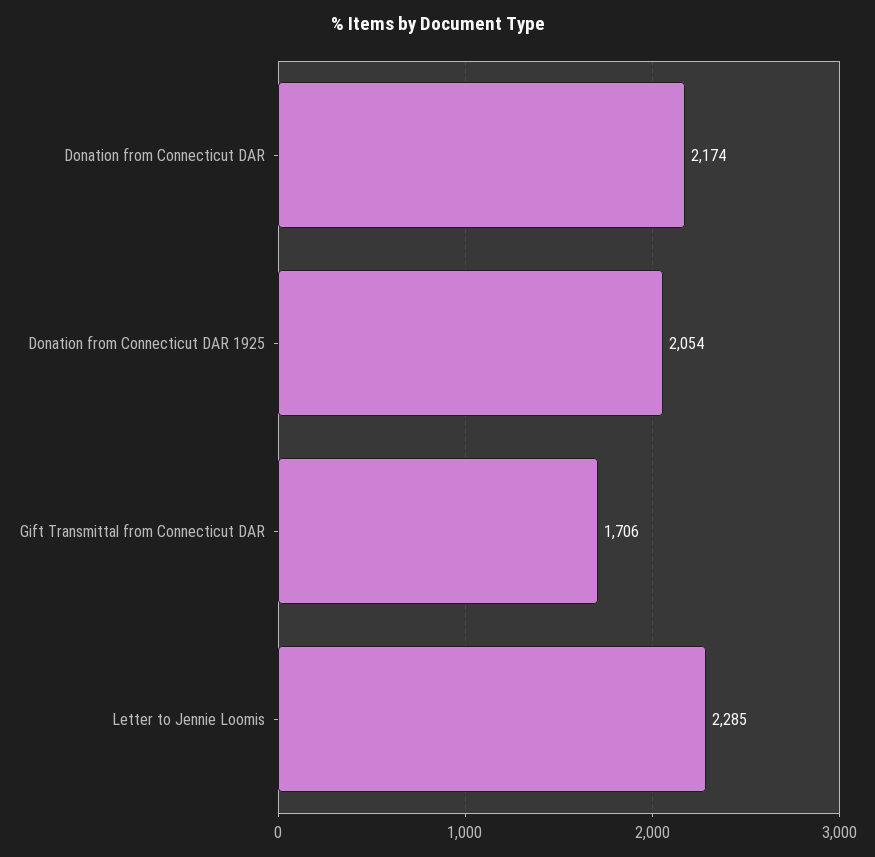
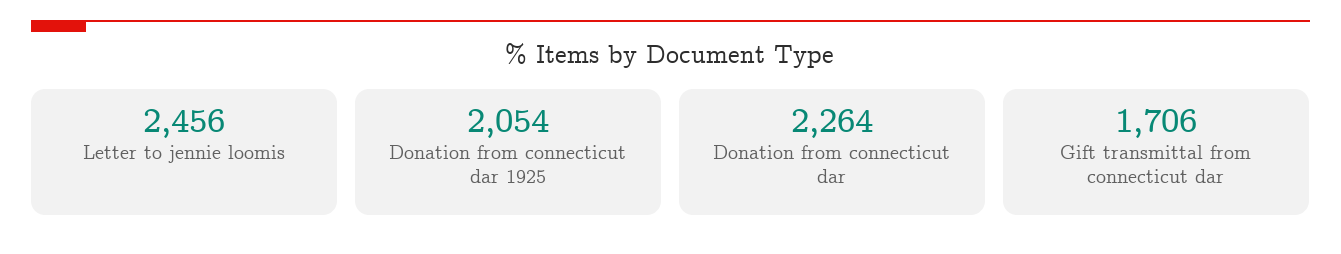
  {
-   "Donation from Connecticut DAR": 2174,
+   "Donation from Connecticut DAR": 2264,
    "Donation from Connecticut DAR 1925": 2054,
    "Gift Transmittal from Connecticut DAR": 1706,
-   "Letter to Jennie Loomis": 2285
+   "Letter to Jennie Loomis": 2456
  }

